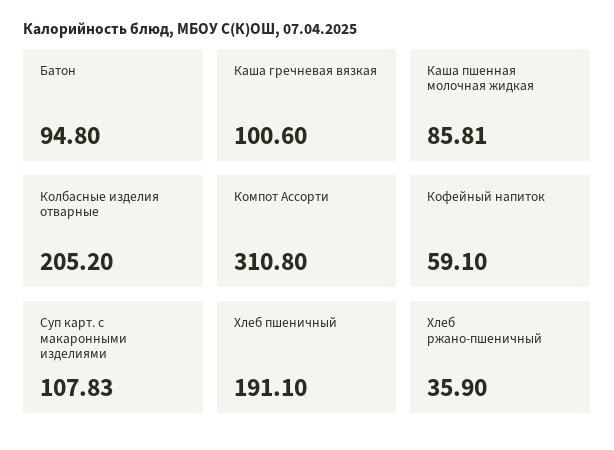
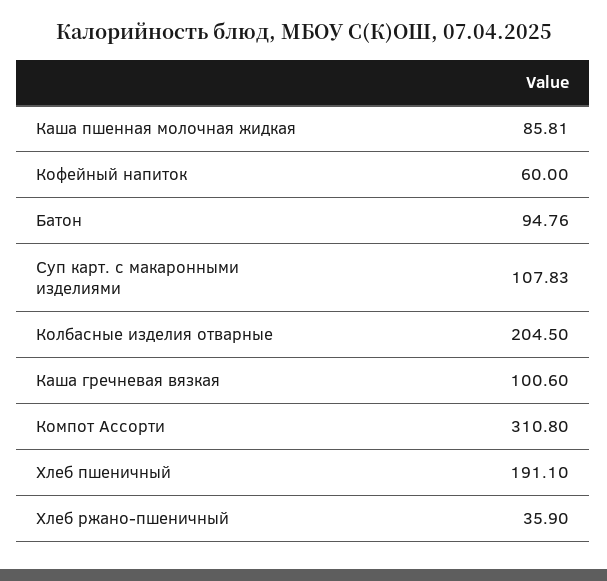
  {
-   "Батон": 94.8,
+   "Батон": 94.76,
    "Каша гречневая вязкая": 100.6,
    "Каша пшенная молочная жидкая": 85.81,
-   "Колбасные изделия отварные": 205.2,
+   "Колбасные изделия отварные": 204.5,
    "Компот Ассорти": 310.8,
-   "Кофейный напиток": 59.1,
+   "Кофейный напиток": 60,
    "Суп карт. с макаронными изделиями": 107.83,
    "Хлеб пшеничный": 191.1,
    "Хлеб ржано-пшеничный": 35.9
  }

